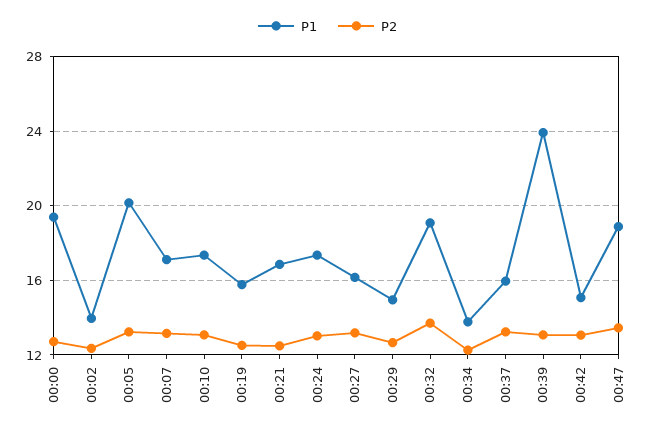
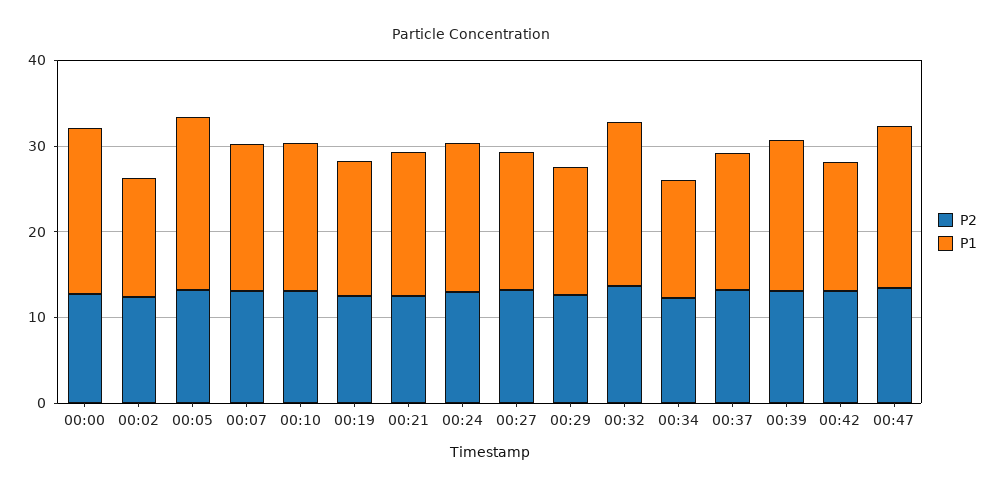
  {
    "P1": {
      "00:00": 19.5,
      "00:02": 14,
      "00:05": 20,
      "00:07": 17,
      "00:10": 17.5,
      "00:19": 16,
      "00:21": 17,
      "00:24": 17.5,
      "00:27": 16,
      "00:29": 15,
      "00:32": 19,
      "00:34": 14,
      "00:37": 16,
-     "00:39": 24,
+     "00:39": 18,
      "00:42": 15,
      "00:47": 19
    },
    "P2": {
      "00:00": 12.5,
      "00:02": 12.5,
      "00:05": 13,
      "00:07": 13,
      "00:10": 13,
      "00:19": 12.5,
      "00:21": 12.5,
      "00:24": 13,
      "00:27": 13,
      "00:29": 12.5,
      "00:32": 13.5,
      "00:34": 12.5,
      "00:37": 13,
      "00:39": 13,
      "00:42": 13,
      "00:47": 13.5
    }
  }

